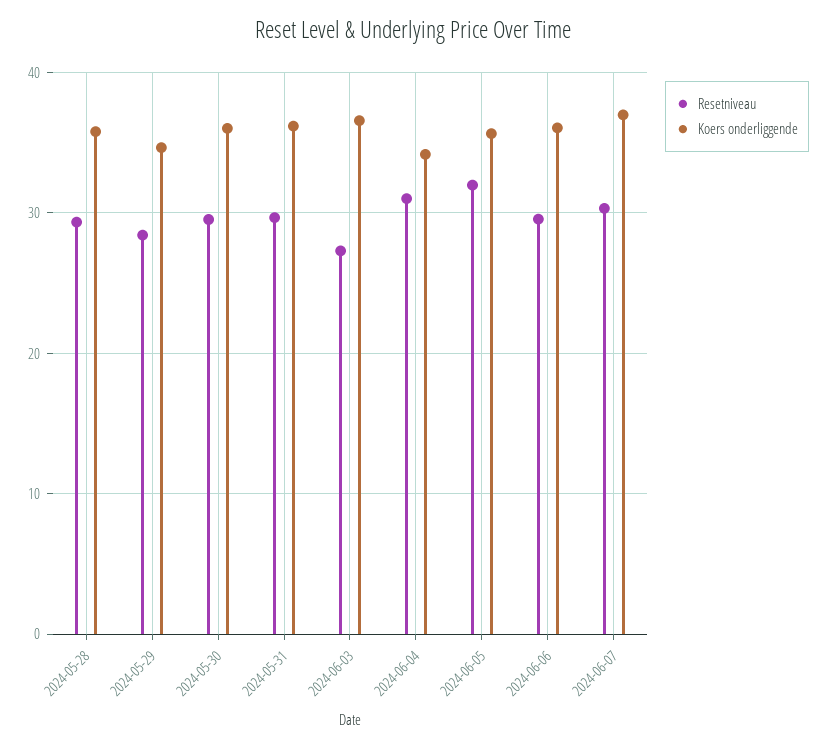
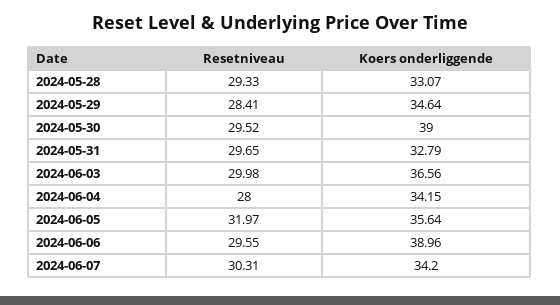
  {
    "Resetniveau": {
      "2024-05-28": 29.33,
      "2024-05-29": 28.41,
      "2024-05-30": 29.52,
      "2024-05-31": 29.65,
-     "2024-06-03": 27,
+     "2024-06-03": 29.98,
-     "2024-06-04": 31,
+     "2024-06-04": 28,
      "2024-06-05": 31.97,
      "2024-06-06": 29.55,
      "2024-06-07": 30.31
    },
    "Koers onderliggende": {
-     "2024-05-28": 36,
+     "2024-05-28": 33.07,
      "2024-05-29": 34.64,
-     "2024-05-30": 36,
+     "2024-05-30": 39,
-     "2024-05-31": 36,
+     "2024-05-31": 32.79,
      "2024-06-03": 36.56,
      "2024-06-04": 34.15,
      "2024-06-05": 35.64,
-     "2024-06-06": 36,
+     "2024-06-06": 38.96,
-     "2024-06-07": 37
+     "2024-06-07": 34.2
    }
  }

